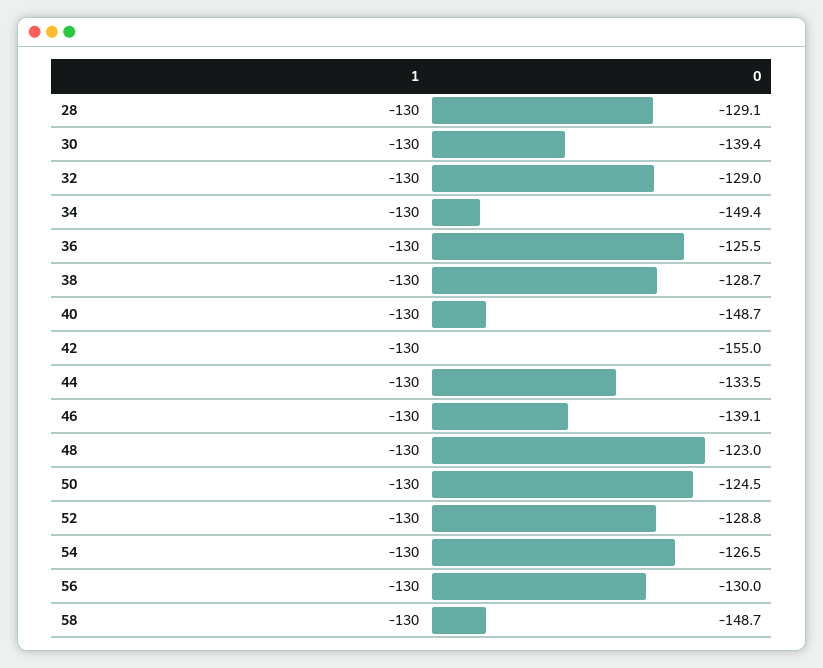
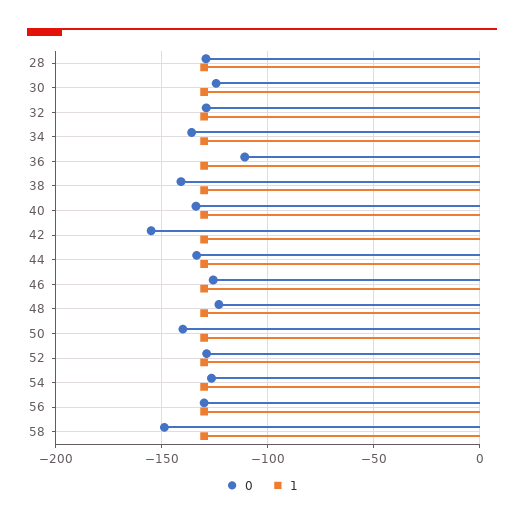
  {
    "1": {
      "28": -130,
      "30": -130,
      "32": -130,
      "34": -130,
      "36": -130,
      "38": -130,
      "40": -130,
      "42": -130,
      "44": -130,
      "46": -130,
      "48": -130,
      "50": -130,
      "52": -130,
      "54": -130,
      "56": -130,
      "58": -130
    },
    "0": {
      "28": -129.1,
-     "30": -139.4,
+     "30": -125,
      "32": -129,
-     "34": -149.4,
+     "34": -135,
-     "36": -125.5,
+     "36": -110,
-     "38": -128.7,
+     "38": -140,
-     "40": -148.7,
+     "40": -135,
      "42": -155,
      "44": -133.5,
-     "46": -139.1,
+     "46": -125,
      "48": -123,
-     "50": -124.5,
+     "50": -140,
      "52": -128.8,
      "54": -126.5,
      "56": -130,
      "58": -148.7
    }
  }

